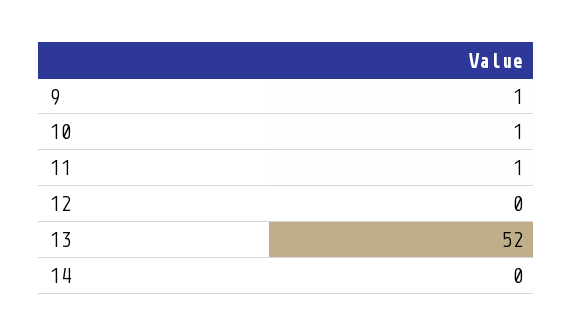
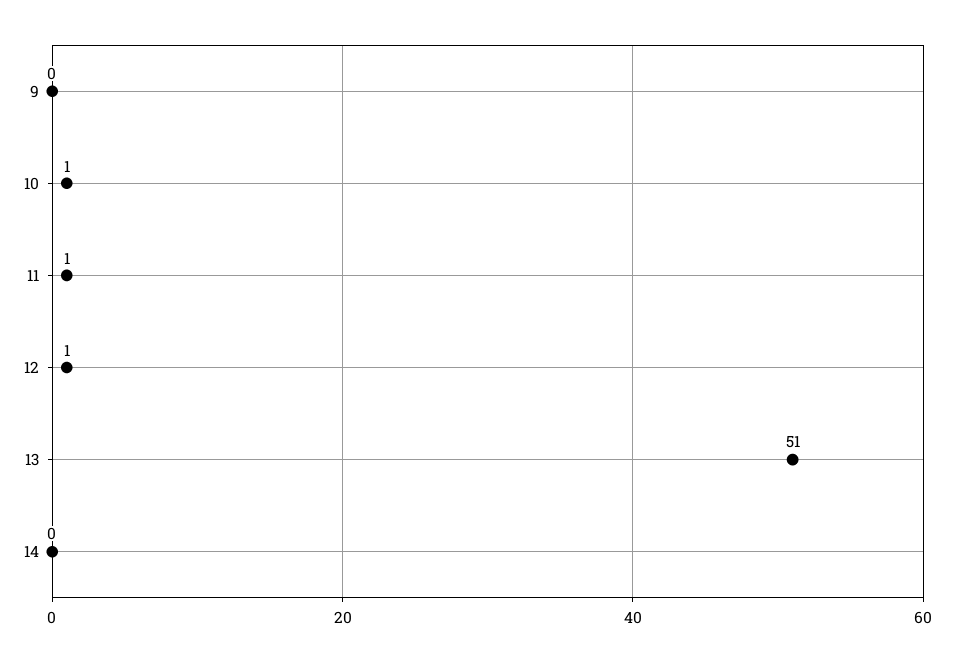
  {
-   "9": 1,
+   "9": 0,
    "10": 1,
    "11": 1,
-   "12": 0,
+   "12": 1,
-   "13": 52,
+   "13": 51,
    "14": 0
  }

